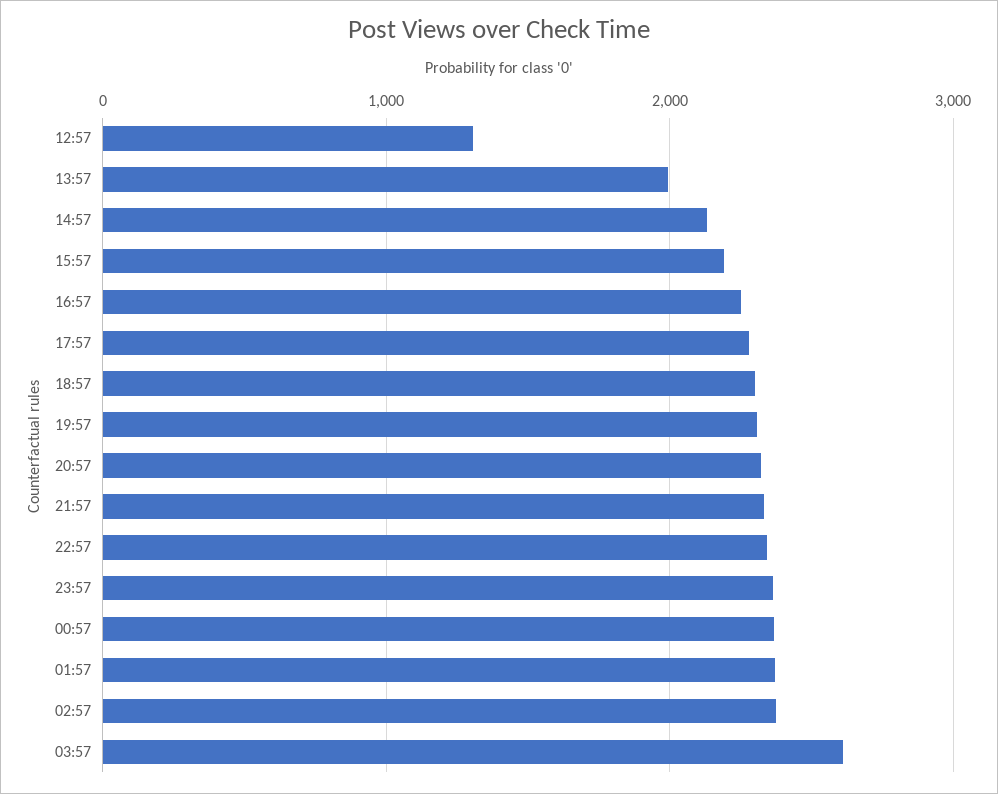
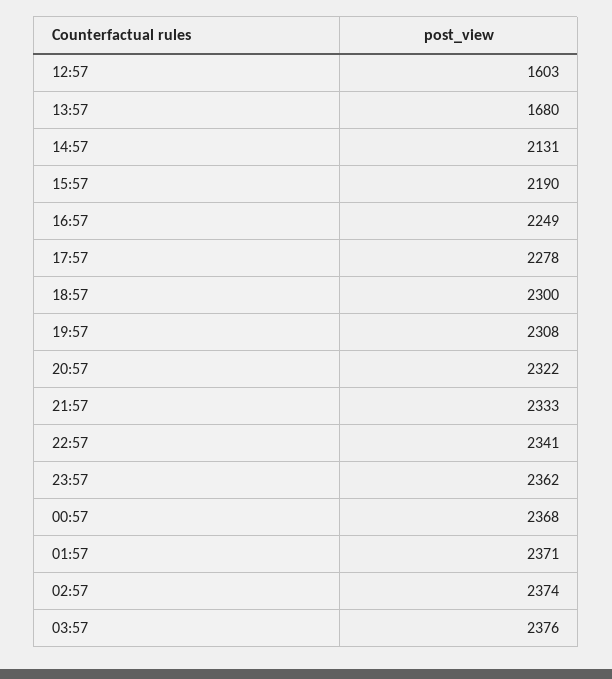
  {
-   "12:57": 1300,
+   "12:57": 1603,
-   "13:57": 2000,
+   "13:57": 1680,
    "14:57": 2131,
    "15:57": 2190,
    "16:57": 2249,
    "17:57": 2278,
    "18:57": 2300,
    "19:57": 2308,
    "20:57": 2322,
    "21:57": 2333,
    "22:57": 2341,
    "23:57": 2362,
    "00:57": 2368,
    "01:57": 2371,
    "02:57": 2374,
-   "03:57": 2600
+   "03:57": 2376
  }

